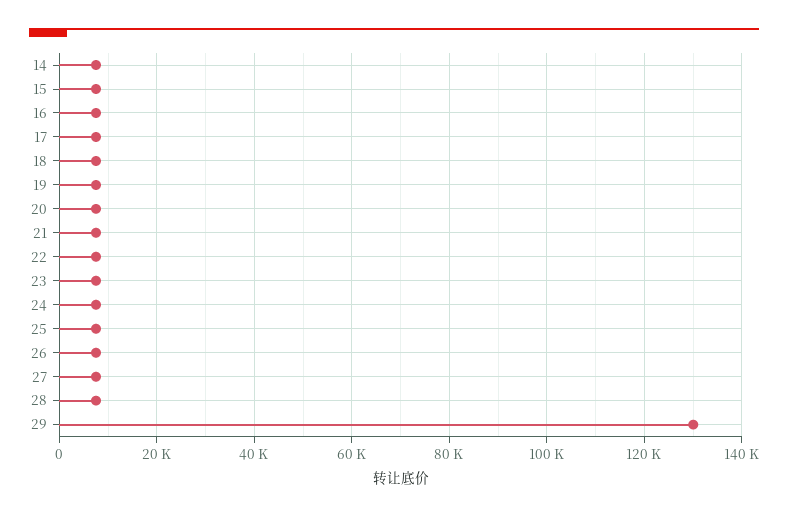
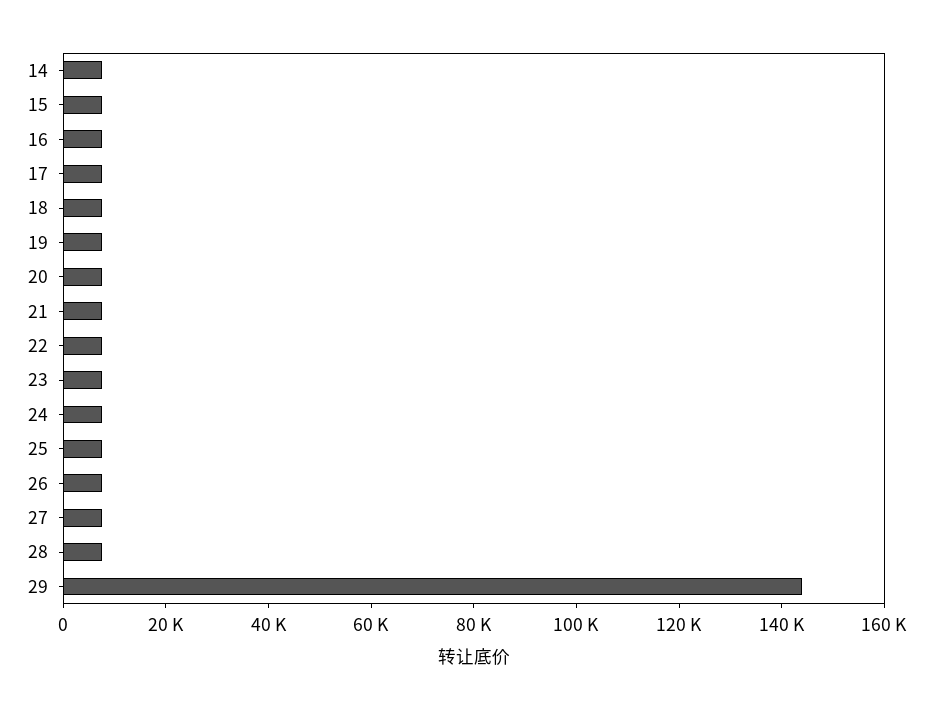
  {
    "14": 8000,
    "15": 8000,
    "16": 8000,
    "17": 8000,
    "18": 8000,
    "19": 8000,
    "20": 8000,
    "21": 8000,
    "22": 8000,
    "23": 8000,
    "24": 8000,
    "25": 8000,
    "26": 8000,
    "27": 8000,
    "28": 8000,
-   "29": 130000
+   "29": 145000
  }

